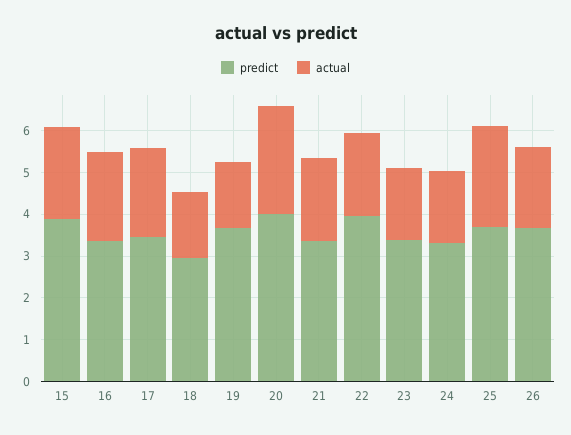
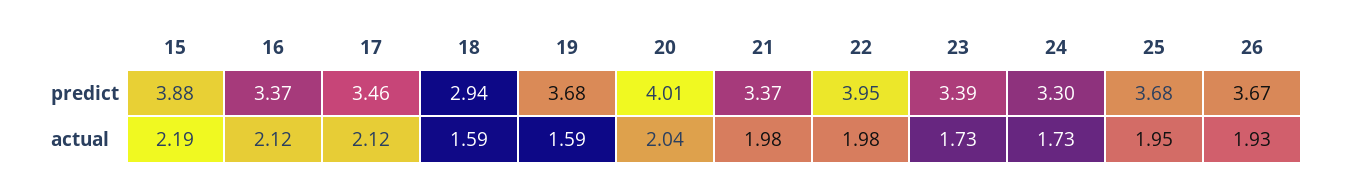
  {
    "predict": {
      "15": 3.88,
      "16": 3.37,
      "17": 3.46,
      "18": 2.94,
      "19": 3.68,
      "20": 4.01,
      "21": 3.37,
      "22": 3.95,
      "23": 3.39,
      "24": 3.3,
      "25": 3.68,
      "26": 3.67
    },
    "actual": {
      "15": 2.19,
      "16": 2.12,
      "17": 2.12,
      "18": 1.59,
      "19": 1.59,
-     "20": 2.6,
+     "20": 2.04,
      "21": 1.98,
      "22": 1.98,
      "23": 1.73,
      "24": 1.73,
-     "25": 2.4,
+     "25": 1.95,
      "26": 1.93
    }
  }

